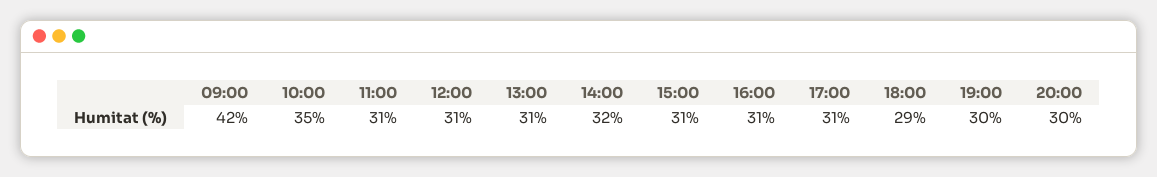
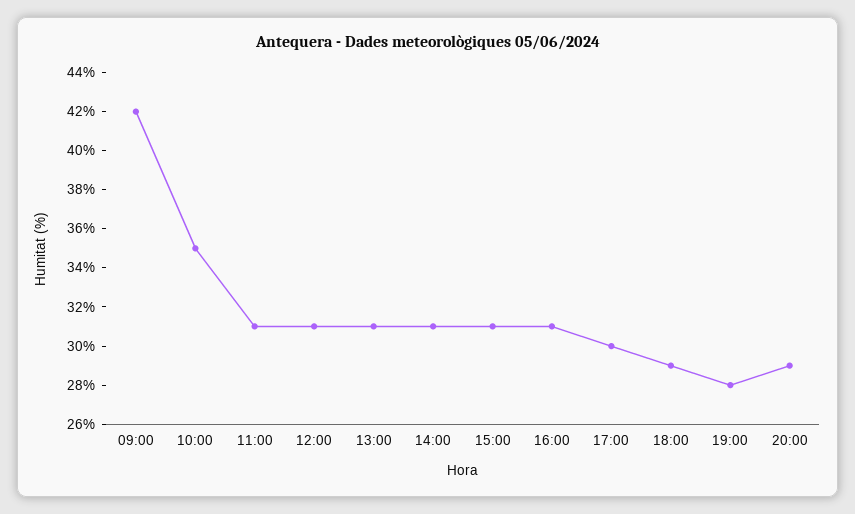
  {
    "09:00": 42,
    "10:00": 35,
    "11:00": 31,
    "12:00": 31,
    "13:00": 31,
-   "14:00": 32,
+   "14:00": 31,
    "15:00": 31,
    "16:00": 31,
-   "17:00": 31,
+   "17:00": 30,
    "18:00": 29,
-   "19:00": 30,
+   "19:00": 28,
-   "20:00": 30
+   "20:00": 29
  }

